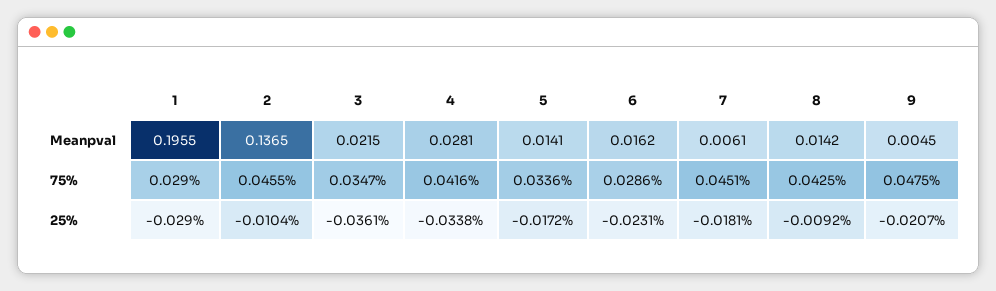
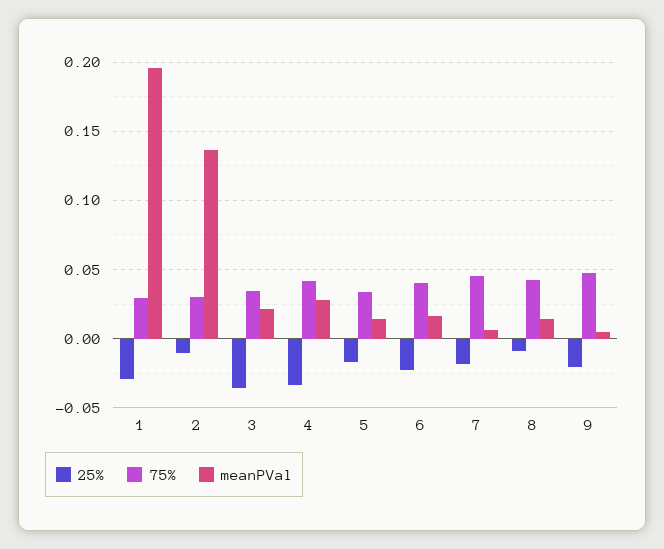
  {
    "Meanpval": {
      "1": 0.1955,
      "2": 0.1365,
      "3": 0.0215,
      "4": 0.0281,
      "5": 0.0141,
      "6": 0.0162,
      "7": 0.0061,
      "8": 0.0142,
      "9": 0.0045
    },
    "75%": {
      "1": 0.029,
-     "2": 0.0455,
+     "2": 0.03,
      "3": 0.0347,
      "4": 0.0416,
      "5": 0.0336,
-     "6": 0.0286,
+     "6": 0.04,
      "7": 0.0451,
      "8": 0.0425,
      "9": 0.0475
    },
    "25%": {
      "1": -0.029,
      "2": -0.0104,
      "3": -0.0361,
      "4": -0.0338,
      "5": -0.0172,
      "6": -0.0231,
      "7": -0.0181,
      "8": -0.0092,
      "9": -0.0207
    }
  }

